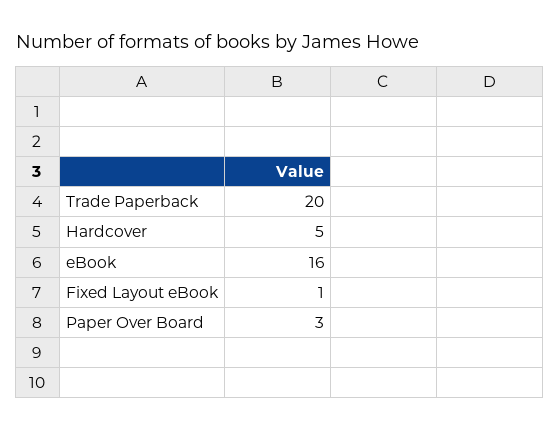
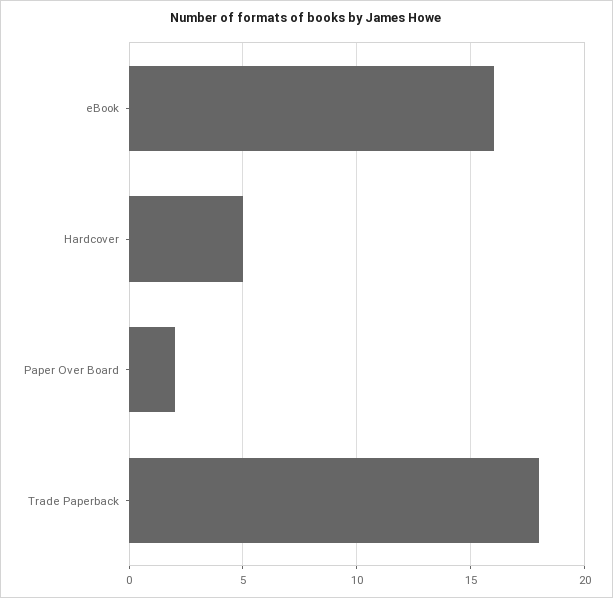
  {
-   "Trade Paperback": 20,
+   "Trade Paperback": 18,
    "Hardcover": 5,
    "eBook": 16,
-   "Fixed Layout eBook": 1,
-   "Paper Over Board": 3
+   "Paper Over Board": 2
  }

